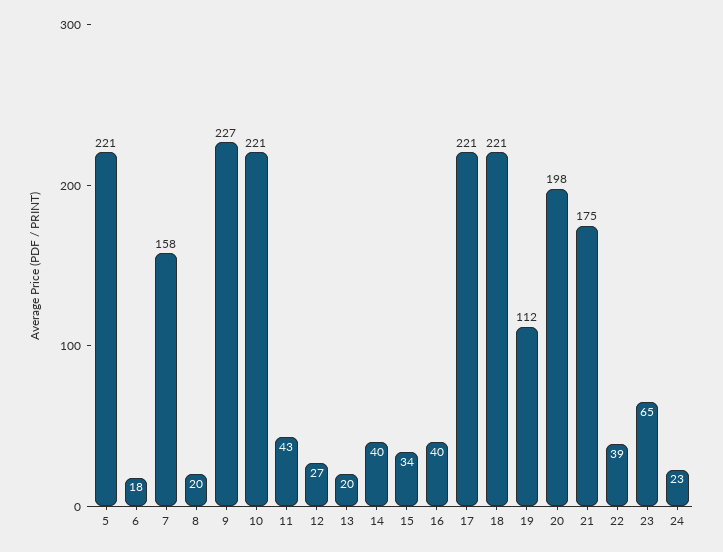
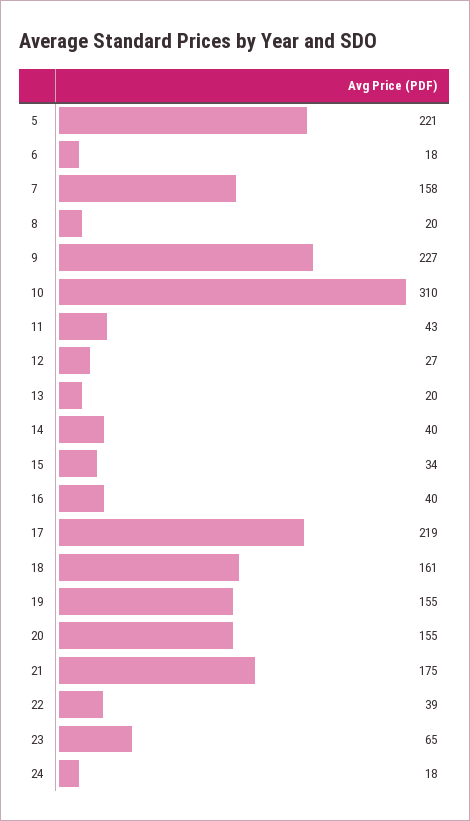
  {
    "5": 221,
    "6": 18,
    "7": 158,
    "8": 20,
    "9": 227,
-   "10": 221,
+   "10": 310,
    "11": 43,
    "12": 27,
    "13": 20,
    "14": 40,
    "15": 34,
    "16": 40,
-   "17": 221,
+   "17": 219,
-   "18": 221,
+   "18": 161,
-   "19": 112,
+   "19": 155,
-   "20": 198,
+   "20": 155,
    "21": 175,
    "22": 39,
    "23": 65,
-   "24": 23
+   "24": 18
  }

